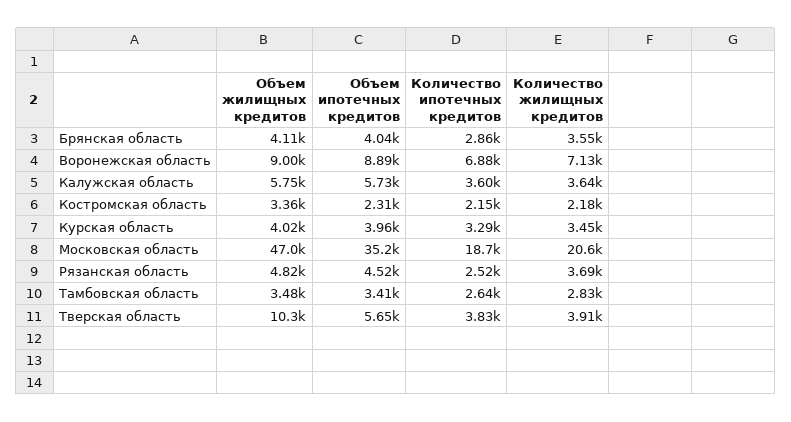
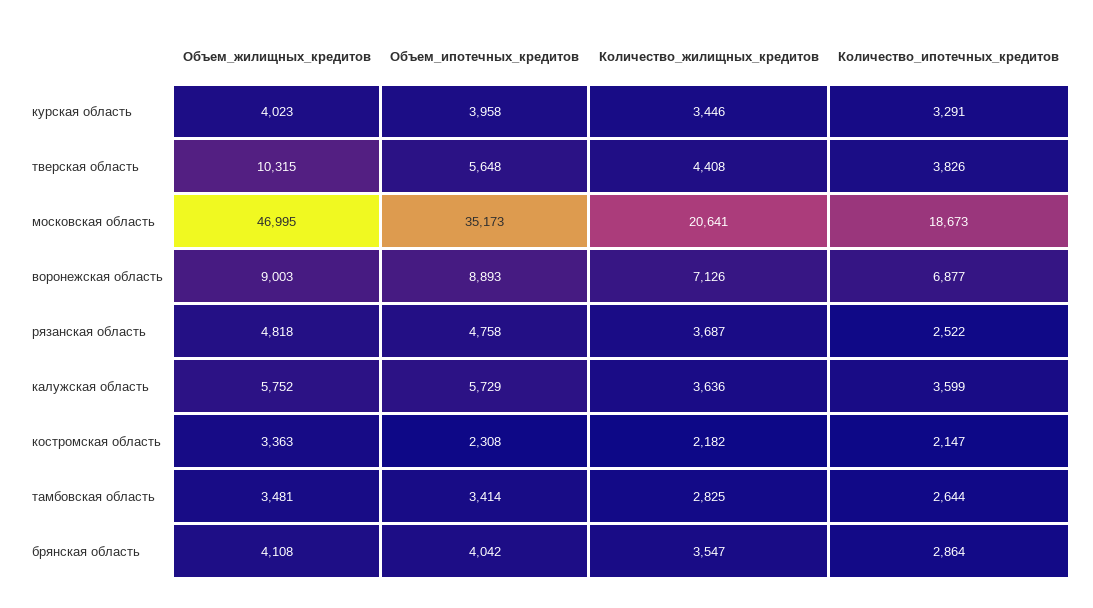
  {
    "Объем жилищных кредитов": {
      "Брянская область": 4108,
      "Воронежская область": 9003,
      "Калужская область": 5752,
      "Костромская область": 3363,
      "Курская область": 4023,
      "Московская область": 46995,
      "Рязанская область": 4818,
      "Тамбовская область": 3481,
      "Тверская область": 10315
    },
    "Объем ипотечных кредитов": {
      "Брянская область": 4042,
      "Воронежская область": 8893,
      "Калужская область": 5729,
      "Костромская область": 2308,
      "Курская область": 3958,
      "Московская область": 35173,
-     "Рязанская область": 4520,
+     "Рязанская область": 4758,
      "Тамбовская область": 3414,
      "Тверская область": 5648
    },
    "Количество ипотечных кредитов": {
      "Брянская область": 2864,
      "Воронежская область": 6877,
      "Калужская область": 3599,
      "Костромская область": 2147,
      "Курская область": 3291,
      "Московская область": 18673,
      "Рязанская область": 2522,
      "Тамбовская область": 2644,
      "Тверская область": 3826
    },
    "Количество жилищных кредитов": {
      "Брянская область": 3547,
      "Воронежская область": 7126,
      "Калужская область": 3636,
      "Костромская область": 2182,
      "Курская область": 3446,
      "Московская область": 20641,
      "Рязанская область": 3687,
      "Тамбовская область": 2825,
-     "Тверская область": 3910
+     "Тверская область": 4408
    }
  }

